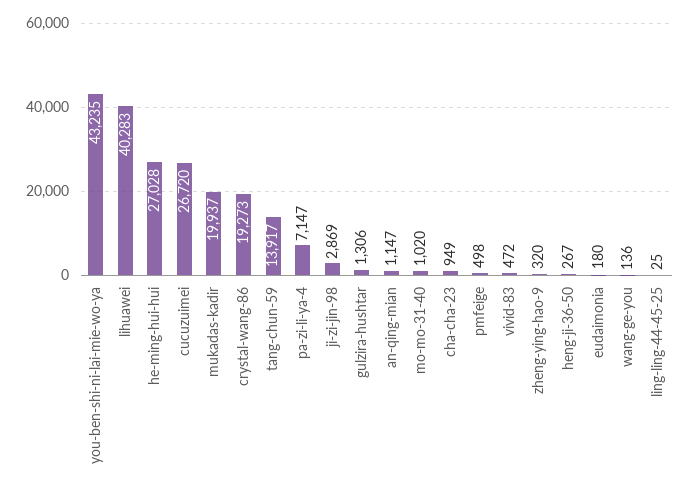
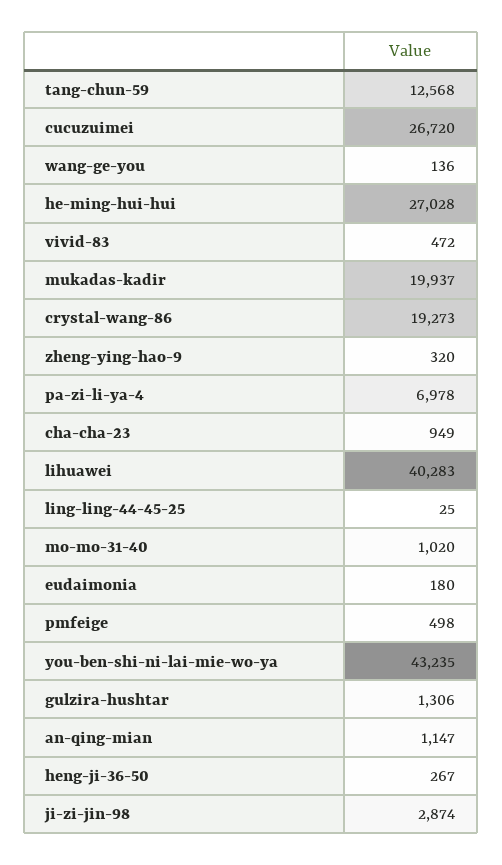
  {
    "you-ben-shi-ni-lai-mie-wo-ya": 43235,
    "lihuawei": 40283,
    "he-ming-hui-hui": 27028,
    "cucuzuimei": 26720,
    "mukadas-kadir": 19937,
    "crystal-wang-86": 19273,
-   "tang-chun-59": 13917,
+   "tang-chun-59": 12568,
-   "pa-zi-li-ya-4": 7147,
+   "pa-zi-li-ya-4": 6978,
-   "ji-zi-jin-98": 2869,
+   "ji-zi-jin-98": 2874,
    "gulzira-hushtar": 1306,
    "an-qing-mian": 1147,
    "mo-mo-31-40": 1020,
    "cha-cha-23": 949,
    "pmfeige": 498,
    "vivid-83": 472,
    "zheng-ying-hao-9": 320,
    "heng-ji-36-50": 267,
    "eudaimonia": 180,
    "wang-ge-you": 136,
    "ling-ling-44-45-25": 25
  }

